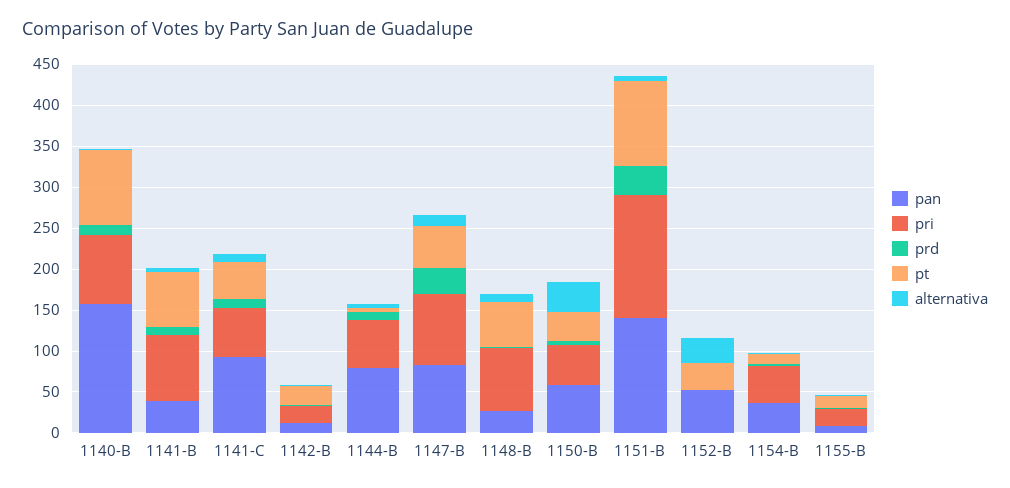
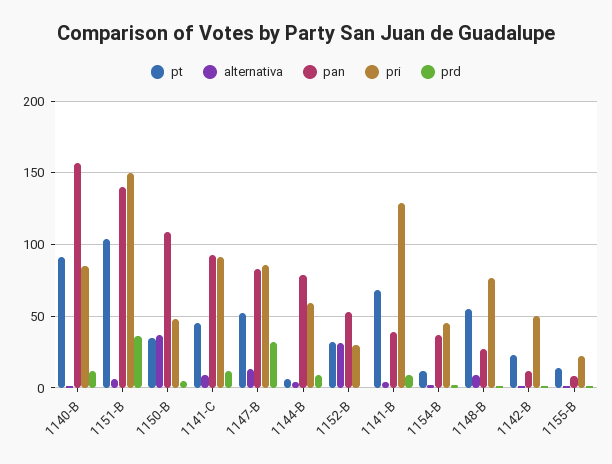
  {
    "pan": {
      "1140-B": 155,
      "1141-B": 40,
      "1141-C": 95,
      "1142-B": 10,
      "1144-B": 80,
      "1147-B": 85,
      "1148-B": 25,
-     "1150-B": 60,
+     "1150-B": 110,
      "1151-B": 140,
      "1152-B": 55,
      "1154-B": 35,
      "1155-B": 10
    },
    "pri": {
      "1140-B": 85,
-     "1141-B": 80,
+     "1141-B": 130,
-     "1141-C": 60,
+     "1141-C": 90,
-     "1142-B": 20,
+     "1142-B": 50,
      "1144-B": 60,
      "1147-B": 85,
      "1148-B": 75,
      "1150-B": 50,
      "1151-B": 150,
-     "1152-B": 0,
+     "1152-B": 30,
      "1154-B": 45,
      "1155-B": 20
    },
    "prd": {
      "1140-B": 10,
      "1141-B": 10,
      "1141-C": 10,
      "1142-B": 0,
      "1144-B": 10,
      "1147-B": 30,
      "1148-B": 0,
      "1150-B": 5,
      "1151-B": 35,
      "1152-B": 0,
      "1154-B": 0,
      "1155-B": 0
    },
    "pt": {
      "1140-B": 90,
      "1141-B": 70,
      "1141-C": 45,
      "1142-B": 25,
      "1144-B": 5,
      "1147-B": 50,
      "1148-B": 55,
      "1150-B": 35,
      "1151-B": 105,
      "1152-B": 30,
      "1154-B": 10,
      "1155-B": 15
    },
    "alternativa": {
      "1140-B": 0,
      "1141-B": 5,
      "1141-C": 10,
      "1142-B": 0,
      "1144-B": 5,
      "1147-B": 15,
      "1148-B": 10,
      "1150-B": 35,
      "1151-B": 5,
      "1152-B": 30,
      "1154-B": 0,
      "1155-B": 0
    }
  }

